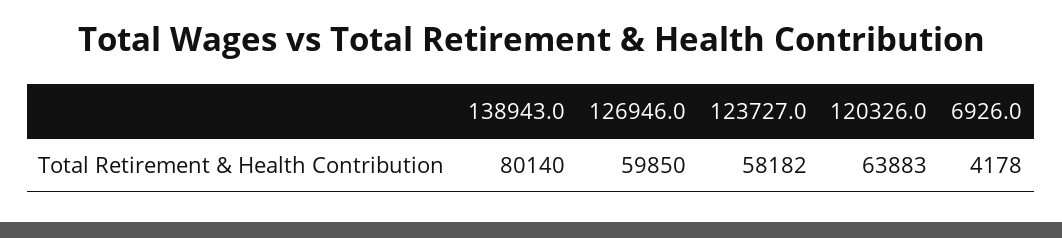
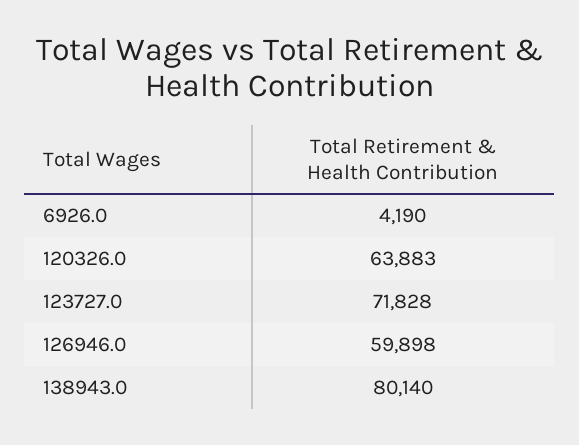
  {
    "138943.0": 80140,
-   "126946.0": 59850,
+   "126946.0": 59898,
-   "123727.0": 58182,
+   "123727.0": 71828,
    "120326.0": 63883,
-   "6926.0": 4178
+   "6926.0": 4190
  }

